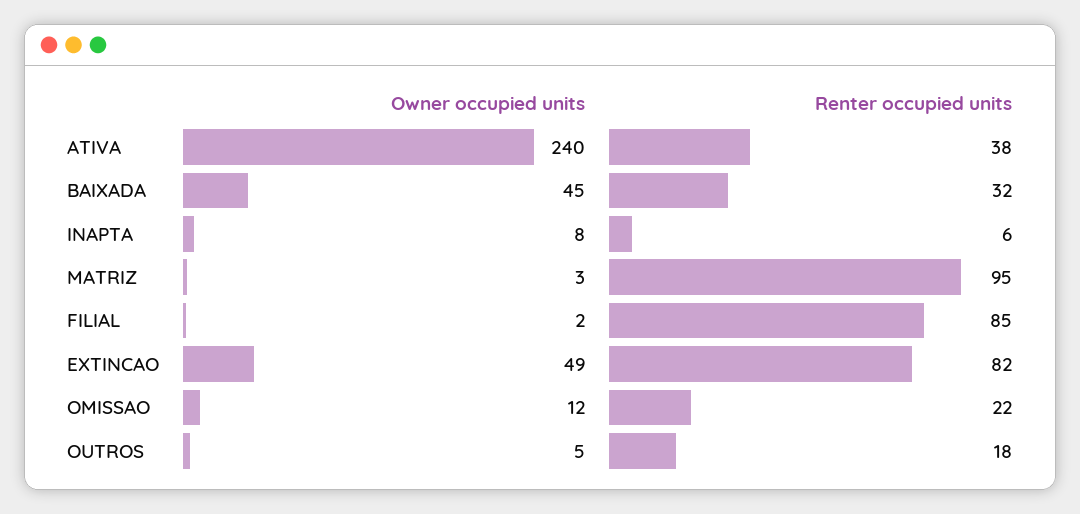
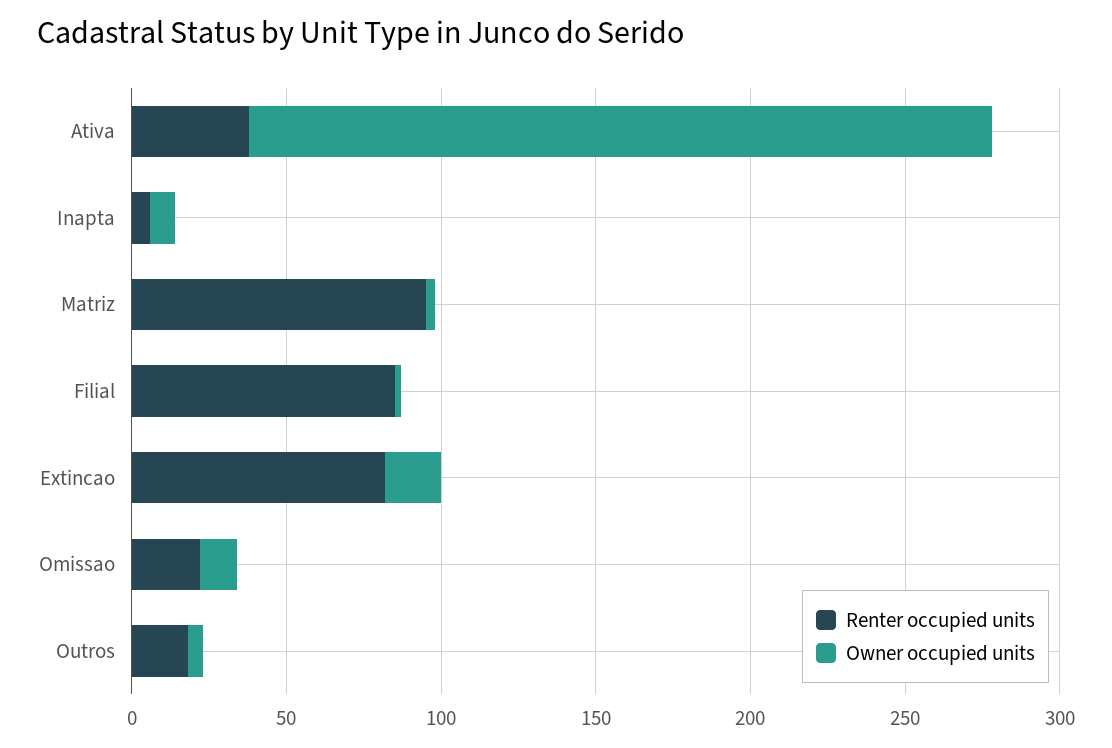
  {
    "Owner occupied units": {
      "ATIVA": 240,
-     "BAIXADA": 45,
      "INAPTA": 8,
      "MATRIZ": 3,
      "FILIAL": 2,
-     "EXTINCAO": 49,
+     "EXTINCAO": 20,
      "OMISSAO": 12,
      "OUTROS": 5
    },
    "Renter occupied units": {
      "ATIVA": 38,
-     "BAIXADA": 32,
      "INAPTA": 6,
      "MATRIZ": 95,
      "FILIAL": 85,
      "EXTINCAO": 82,
      "OMISSAO": 22,
      "OUTROS": 18
    }
  }

